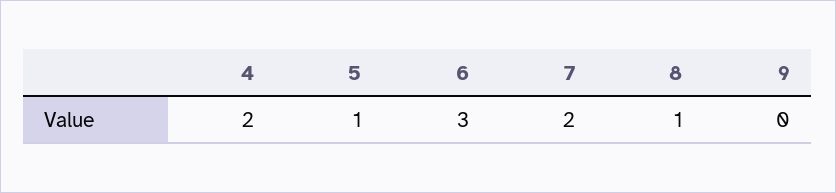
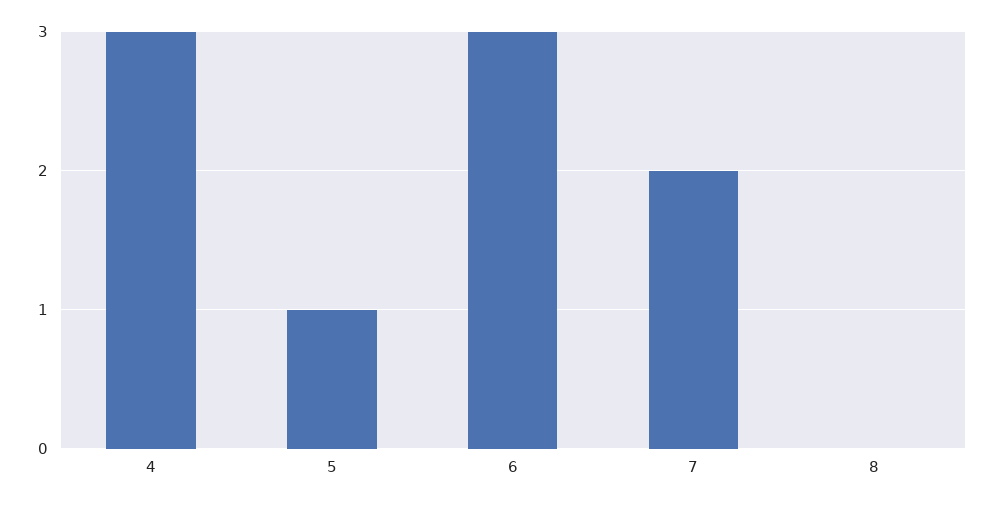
  {
-   "4": 2,
+   "4": 3,
    "5": 1,
    "6": 3,
    "7": 2,
-   "8": 1,
+   "8": 0
-   "9": 0
  }

